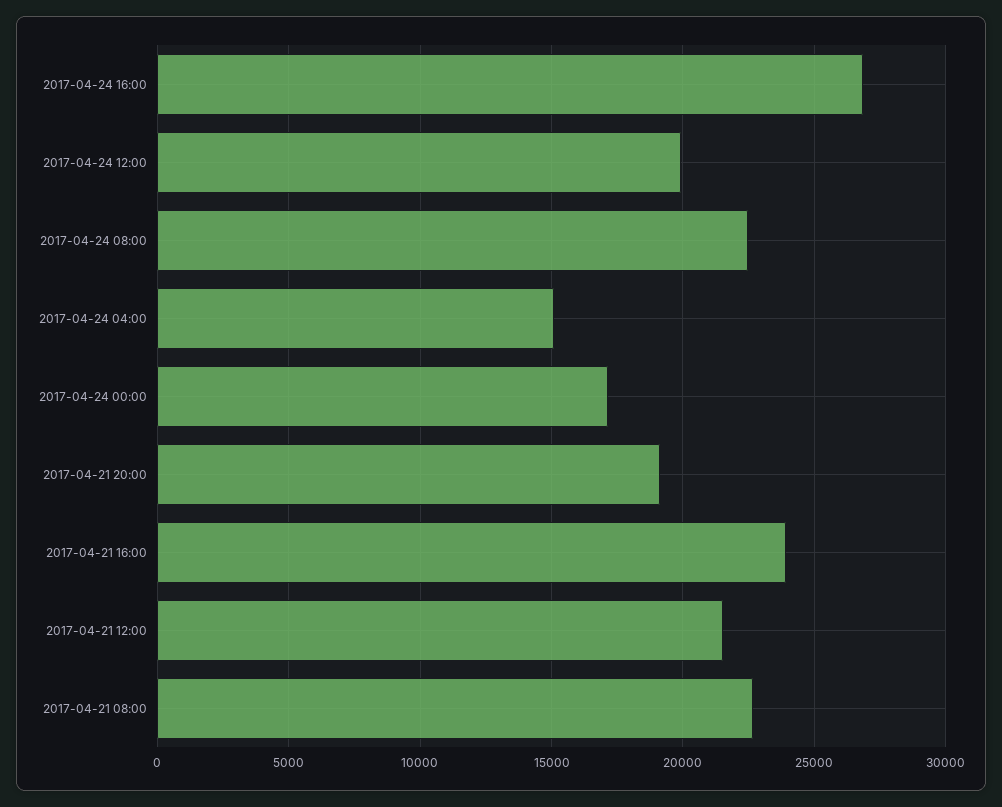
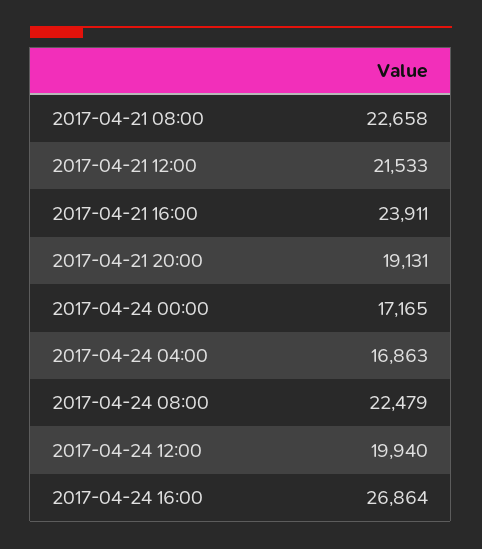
  {
    "2017-04-24 16:00": 26864,
    "2017-04-24 12:00": 19940,
    "2017-04-24 08:00": 22479,
-   "2017-04-24 04:00": 15000,
+   "2017-04-24 04:00": 16863,
    "2017-04-24 00:00": 17165,
    "2017-04-21 20:00": 19131,
    "2017-04-21 16:00": 23911,
    "2017-04-21 12:00": 21533,
    "2017-04-21 08:00": 22658
  }

